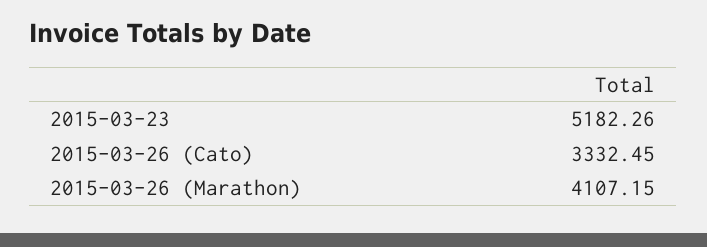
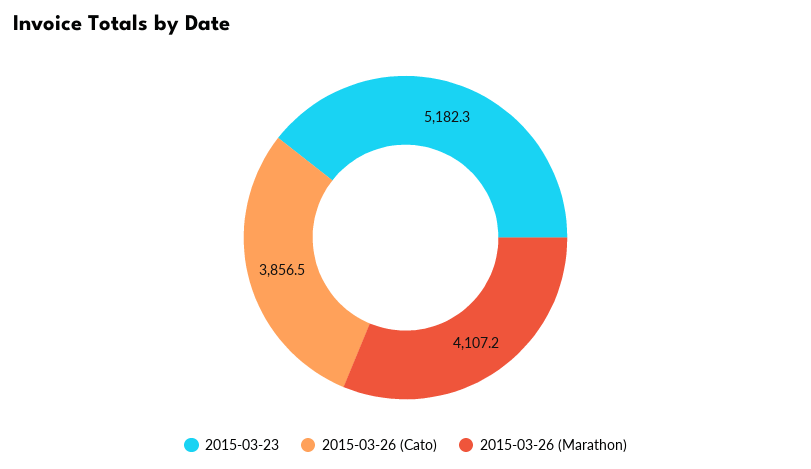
  {
    "2015-03-23": 5182.26,
-   "2015-03-26 (Cato)": 3332.45,
+   "2015-03-26 (Cato)": 3856.5,
    "2015-03-26 (Marathon)": 4107.15
  }

